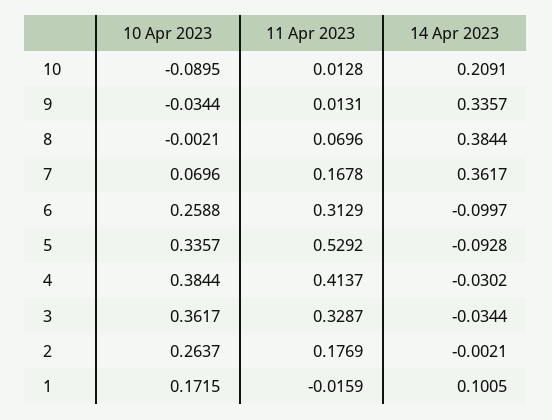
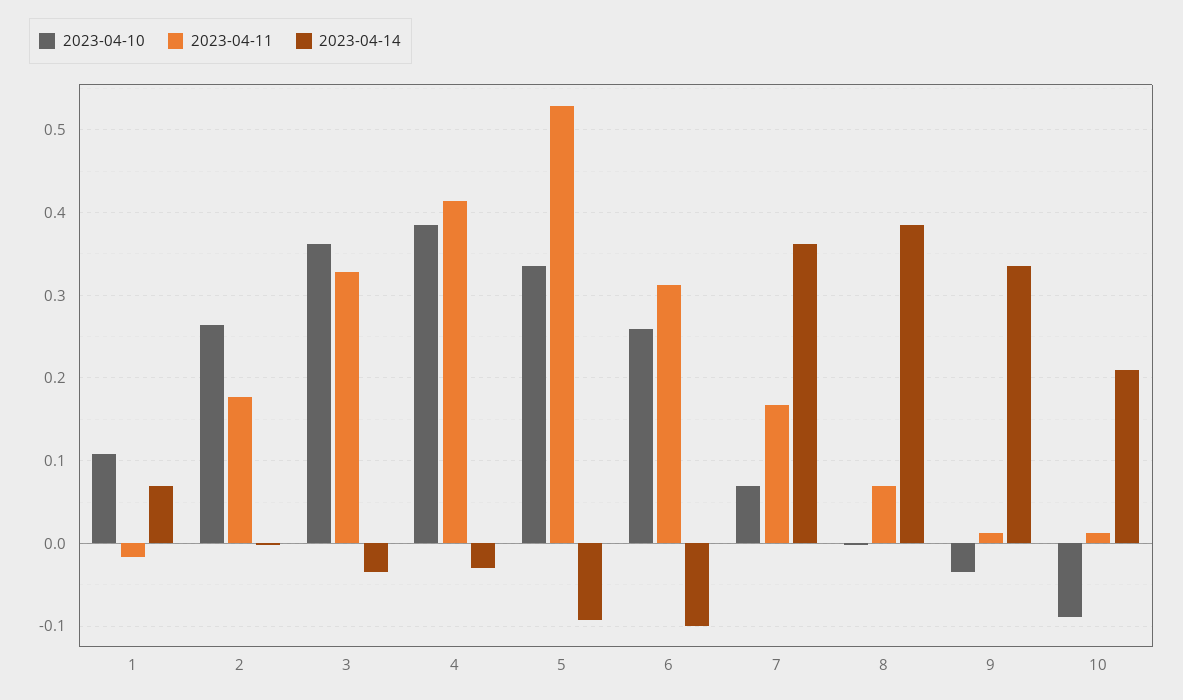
  {
    "10 Apr 2023": {
      "10": -0.0895,
      "9": -0.0344,
      "8": -0.0021,
      "7": 0.0696,
      "6": 0.2588,
      "5": 0.3357,
      "4": 0.3844,
      "3": 0.3617,
      "2": 0.2637,
-     "1": 0.1715
+     "1": 0.11
    },
    "11 Apr 2023": {
      "10": 0.0128,
      "9": 0.0131,
      "8": 0.0696,
      "7": 0.1678,
      "6": 0.3129,
      "5": 0.5292,
      "4": 0.4137,
      "3": 0.3287,
      "2": 0.1769,
      "1": -0.0159
    },
    "14 Apr 2023": {
      "10": 0.2091,
      "9": 0.3357,
      "8": 0.3844,
      "7": 0.3617,
      "6": -0.0997,
      "5": -0.0928,
      "4": -0.0302,
      "3": -0.0344,
      "2": -0.0021,
-     "1": 0.1005
+     "1": 0.07
    }
  }

